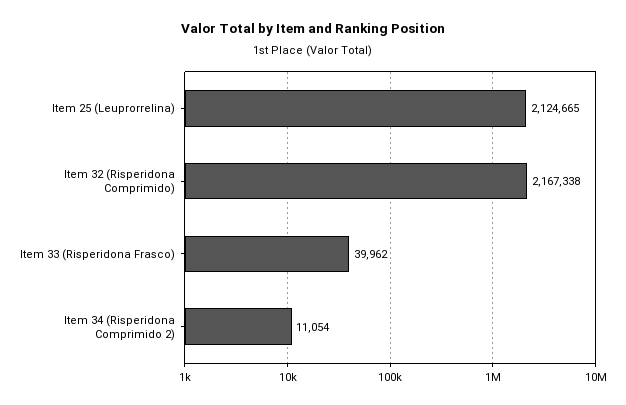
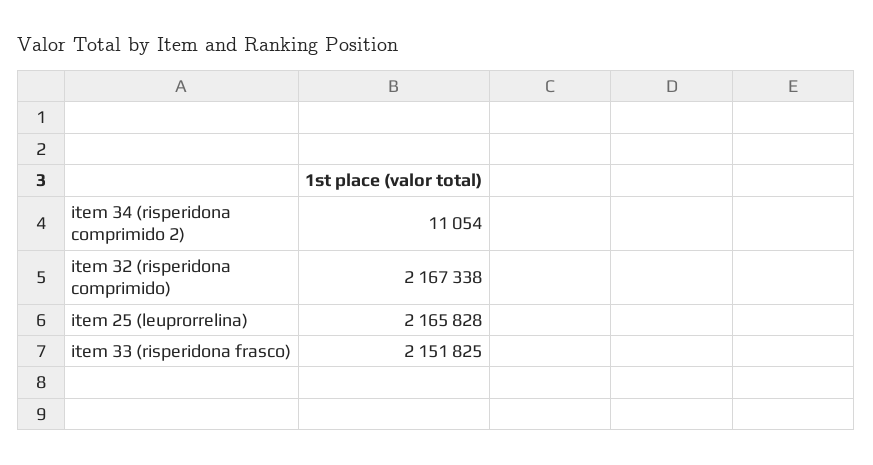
  {
-   "Item 25 (Leuprorrelina)": 2124665,
+   "Item 25 (Leuprorrelina)": 2165828,
    "Item 32 (Risperidona Comprimido)": 2167338,
-   "Item 33 (Risperidona Frasco)": 39962,
+   "Item 33 (Risperidona Frasco)": 2151825,
    "Item 34 (Risperidona Comprimido 2)": 11054
  }

